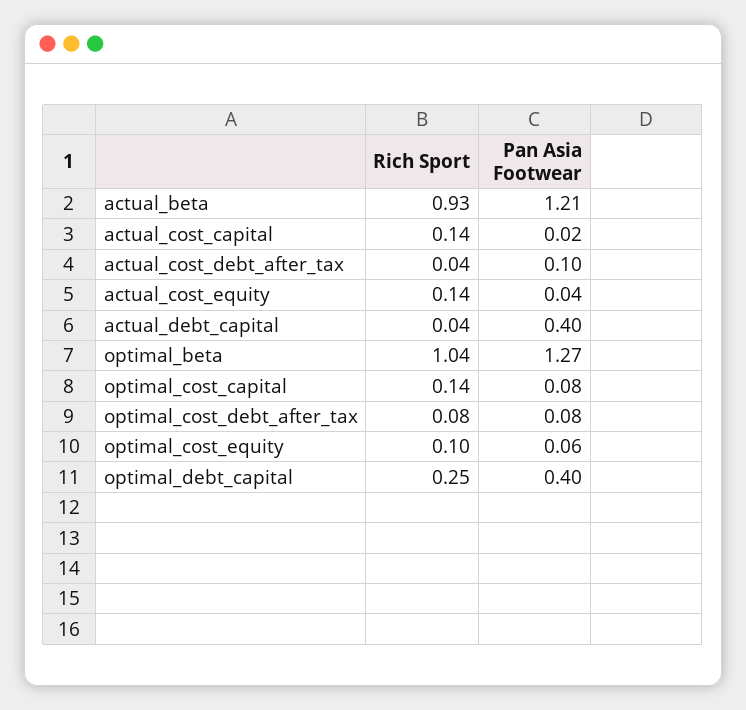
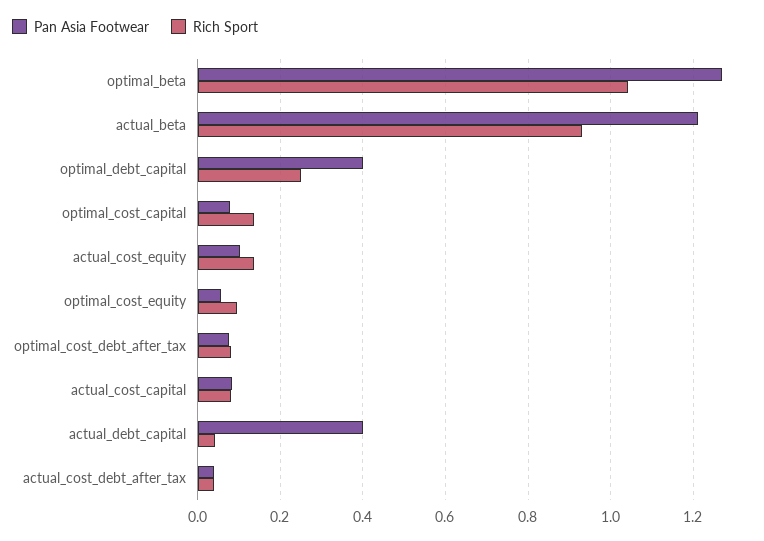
  {
    "Rich Sport": {
      "actual_beta": 0.93,
-     "actual_cost_capital": 0.14,
+     "actual_cost_capital": 0.08,
      "actual_cost_debt_after_tax": 0.04,
      "actual_cost_equity": 0.14,
      "actual_debt_capital": 0.04,
      "optimal_beta": 1.04,
      "optimal_cost_capital": 0.14,
      "optimal_cost_debt_after_tax": 0.08,
      "optimal_cost_equity": 0.1,
      "optimal_debt_capital": 0.25
    },
    "Pan Asia Footwear": {
      "actual_beta": 1.21,
-     "actual_cost_capital": 0.02,
+     "actual_cost_capital": 0.08,
-     "actual_cost_debt_after_tax": 0.1,
+     "actual_cost_debt_after_tax": 0.04,
-     "actual_cost_equity": 0.04,
+     "actual_cost_equity": 0.1,
      "actual_debt_capital": 0.4,
      "optimal_beta": 1.27,
      "optimal_cost_capital": 0.08,
      "optimal_cost_debt_after_tax": 0.08,
      "optimal_cost_equity": 0.06,
      "optimal_debt_capital": 0.4
    }
  }

